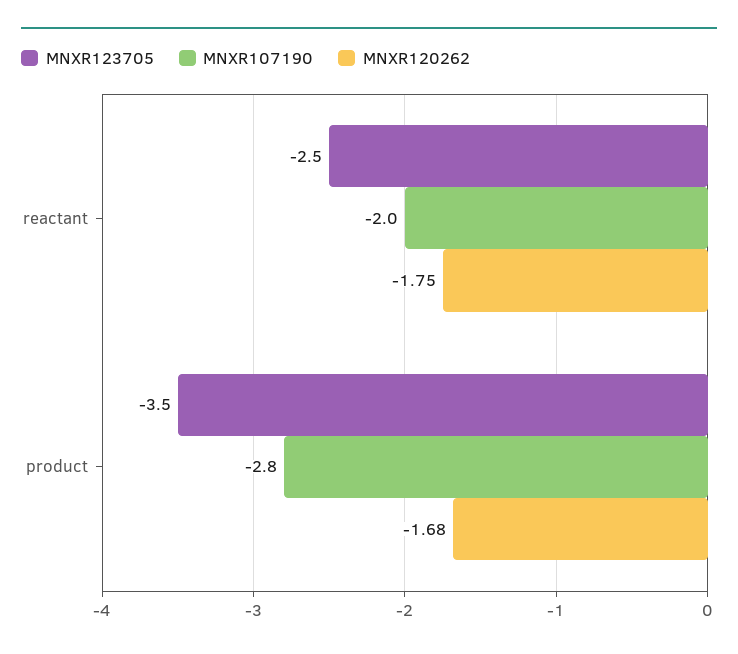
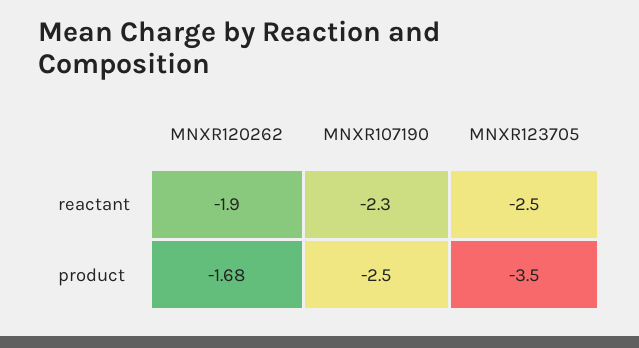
  {
    "MNXR123705": {
      "reactant": -2.5,
      "product": -3.5
    },
    "MNXR107190": {
-     "reactant": -2,
+     "reactant": -2.3,
-     "product": -2.8
+     "product": -2.5
    },
    "MNXR120262": {
-     "reactant": -1.75,
+     "reactant": -1.9,
      "product": -1.68
    }
  }

